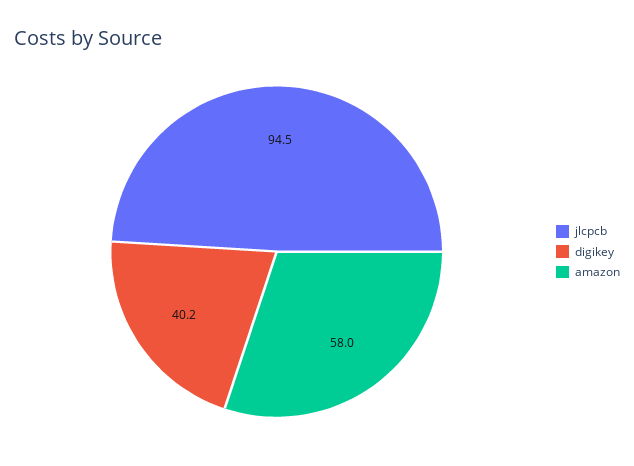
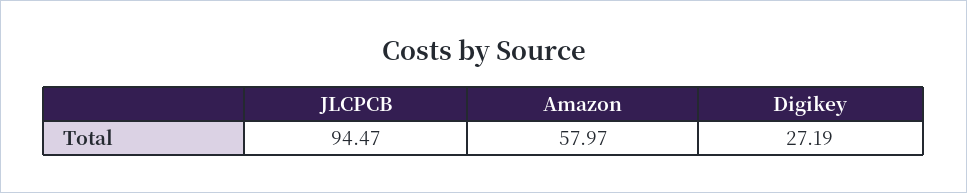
  {
    "jlcpcb": 94.47,
-   "digikey": 40.2,
+   "digikey": 27.19,
    "amazon": 57.97
  }

